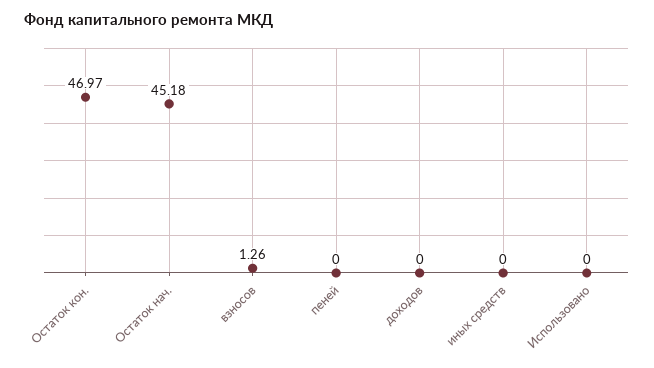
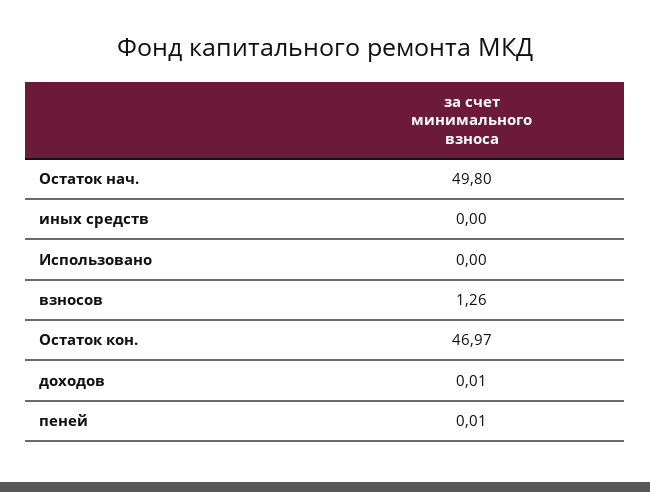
  {
    "Остаток кон.": 46.97,
-   "Остаток нач.": 45.18,
+   "Остаток нач.": 49.8,
    "взносов": 1.26,
-   "пеней": 0,
+   "пеней": 0.01,
-   "доходов": 0,
+   "доходов": 0.01,
    "иных средств": 0,
    "Использовано": 0
  }

